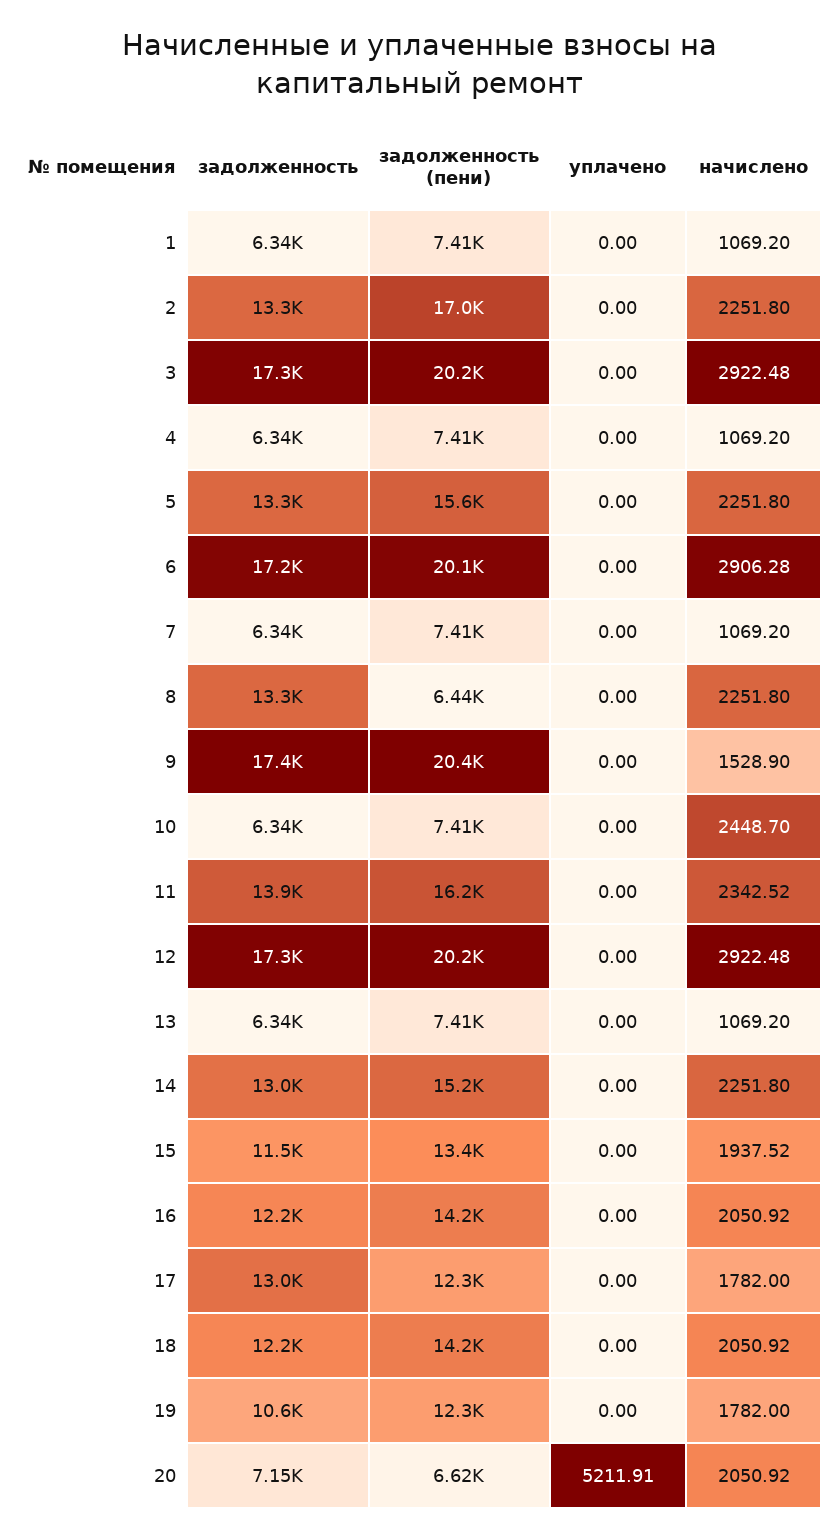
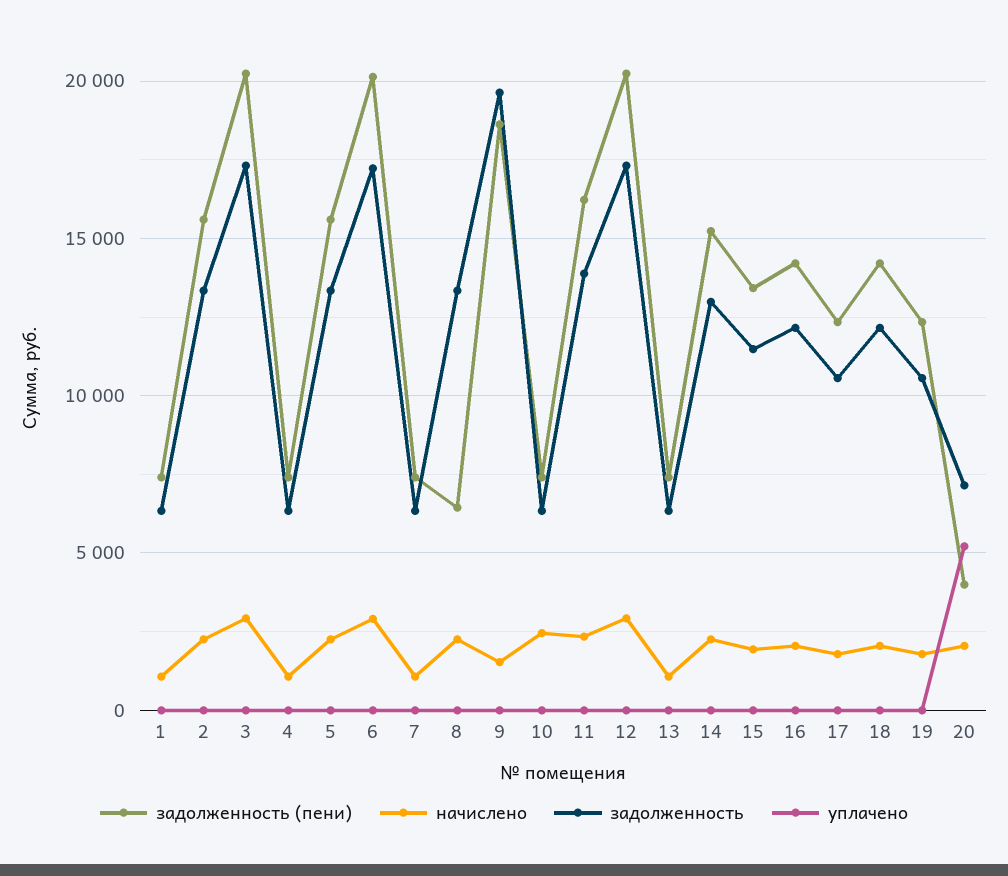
  {
    "задолженность": {
      "1": 6340,
      "2": 13300,
      "3": 17300,
      "4": 6340,
      "5": 13300,
      "6": 17200,
      "7": 6340,
      "8": 13300,
-     "9": 17400,
+     "9": 19500,
      "10": 6340,
      "11": 13900,
      "12": 17300,
      "13": 6340,
      "14": 13000,
      "15": 11500,
      "16": 12200,
-     "17": 13000,
+     "17": 10500,
      "18": 12200,
      "19": 10600,
      "20": 7150
    },
    "задолженность (пени)": {
      "1": 7410,
-     "2": 17000,
+     "2": 15500,
      "3": 20200,
      "4": 7410,
      "5": 15600,
      "6": 20100,
      "7": 7410,
      "8": 6440,
-     "9": 20400,
+     "9": 18500,
      "10": 7410,
      "11": 16200,
      "12": 20200,
      "13": 7410,
      "14": 15200,
      "15": 13400,
      "16": 14200,
      "17": 12300,
      "18": 14200,
      "19": 12300,
-     "20": 6620
+     "20": 4000
    },
    "уплачено": {
      "1": 0,
      "2": 0,
      "3": 0,
      "4": 0,
      "5": 0,
      "6": 0,
      "7": 0,
      "8": 0,
      "9": 0,
      "10": 0,
      "11": 0,
      "12": 0,
      "13": 0,
      "14": 0,
      "15": 0,
      "16": 0,
      "17": 0,
      "18": 0,
      "19": 0,
      "20": 5211.91
    },
    "начислено": {
      "1": 1069.2,
      "2": 2251.8,
      "3": 2922.48,
      "4": 1069.2,
      "5": 2251.8,
      "6": 2906.28,
      "7": 1069.2,
      "8": 2251.8,
      "9": 1528.9,
      "10": 2448.7,
      "11": 2342.52,
      "12": 2922.48,
      "13": 1069.2,
      "14": 2251.8,
      "15": 1937.52,
      "16": 2050.92,
      "17": 1782,
      "18": 2050.92,
      "19": 1782,
      "20": 2050.92
    }
  }

